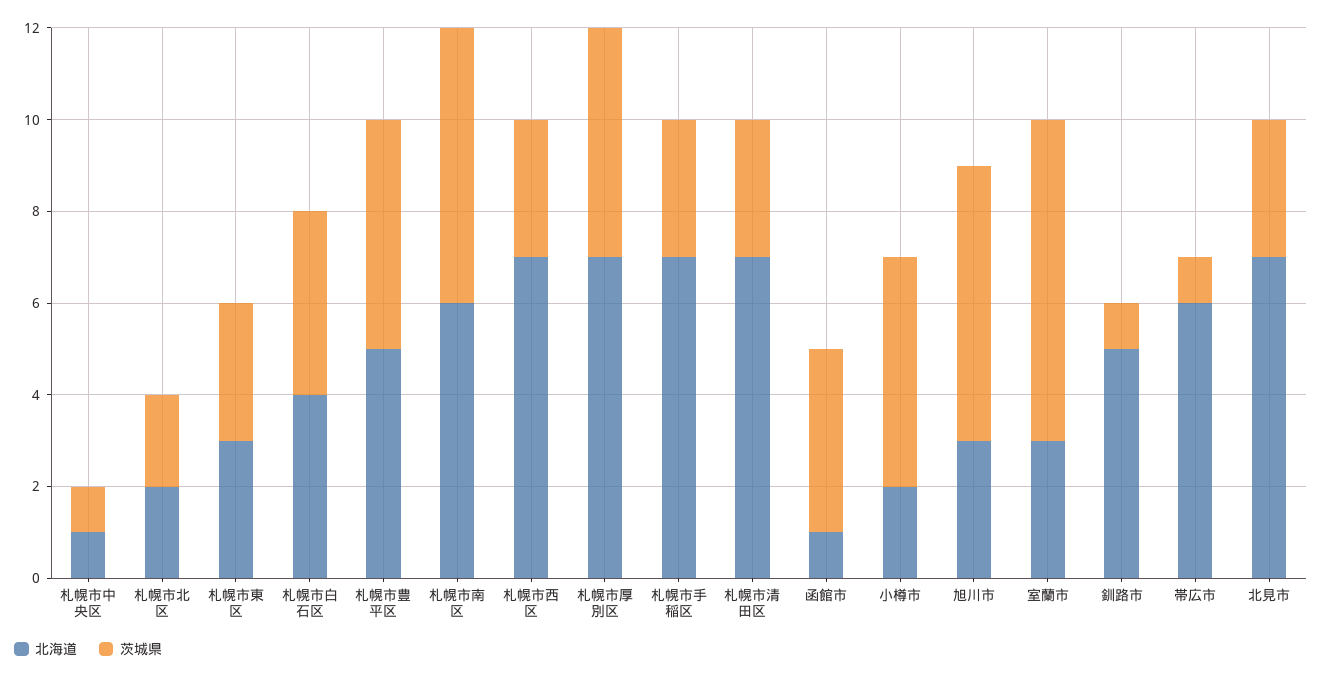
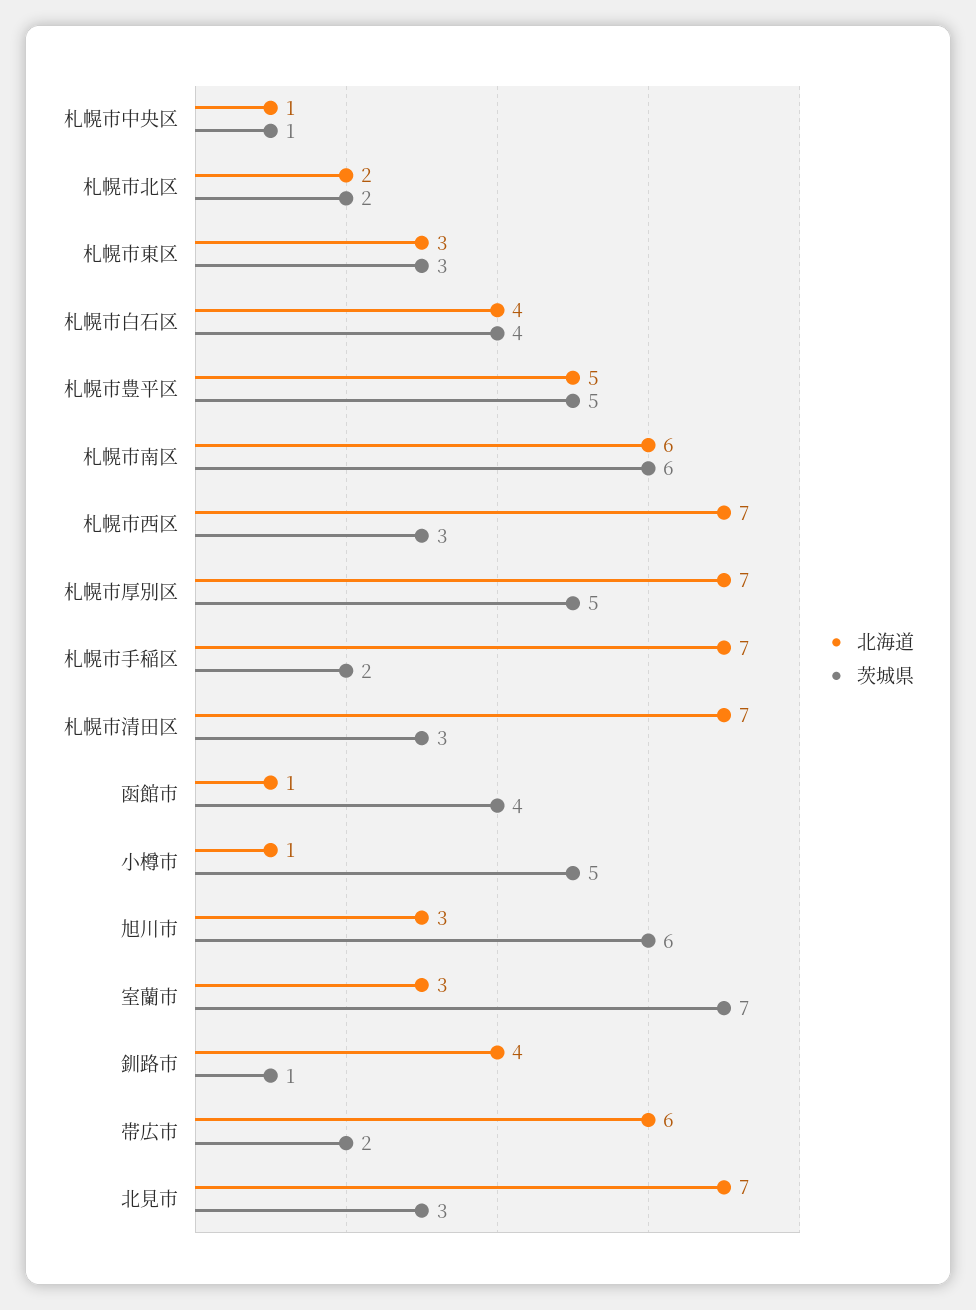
  {
    "北海道": {
      "札幌市中央区": 1,
      "札幌市北区": 2,
      "札幌市東区": 3,
      "札幌市白石区": 4,
      "札幌市豊平区": 5,
      "札幌市南区": 6,
      "札幌市西区": 7,
      "札幌市厚別区": 7,
      "札幌市手稲区": 7,
      "札幌市清田区": 7,
      "函館市": 1,
-     "小樽市": 2,
+     "小樽市": 1,
      "旭川市": 3,
      "室蘭市": 3,
-     "釧路市": 5,
+     "釧路市": 4,
      "帯広市": 6,
      "北見市": 7
    },
    "茨城県": {
      "札幌市中央区": 1,
      "札幌市北区": 2,
      "札幌市東区": 3,
      "札幌市白石区": 4,
      "札幌市豊平区": 5,
      "札幌市南区": 6,
      "札幌市西区": 3,
      "札幌市厚別区": 5,
-     "札幌市手稲区": 3,
+     "札幌市手稲区": 2,
      "札幌市清田区": 3,
      "函館市": 4,
      "小樽市": 5,
      "旭川市": 6,
      "室蘭市": 7,
      "釧路市": 1,
-     "帯広市": 1,
+     "帯広市": 2,
      "北見市": 3
    }
  }

